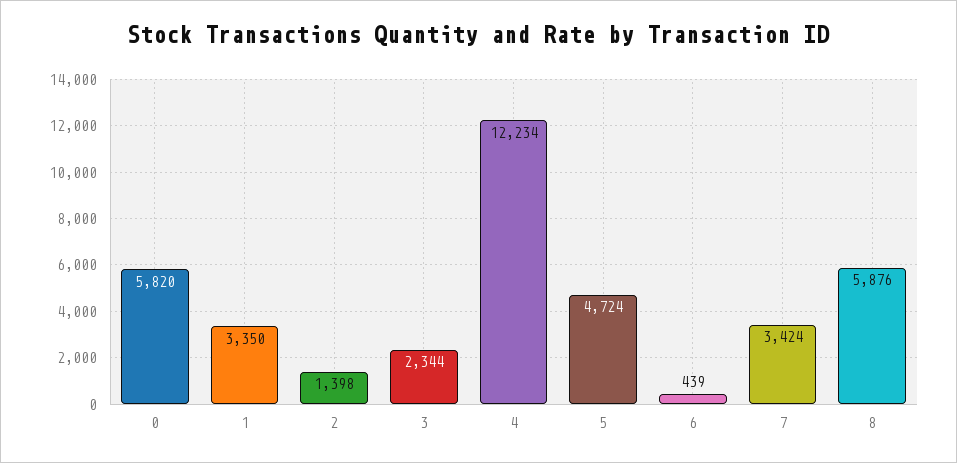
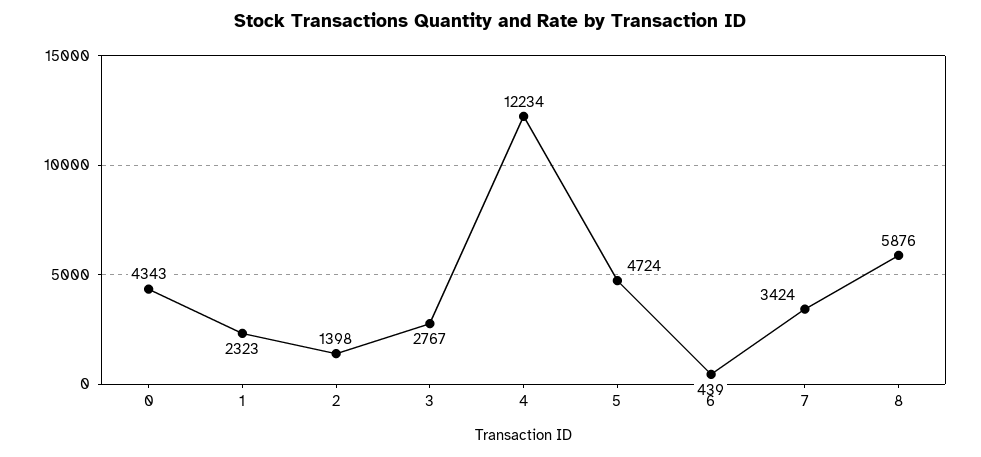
  {
-   "0": 5820,
+   "0": 4343,
-   "1": 3350,
+   "1": 2323,
    "2": 1398,
-   "3": 2344,
+   "3": 2767,
    "4": 12234,
    "5": 4724,
    "6": 439,
    "7": 3424,
    "8": 5876
  }

